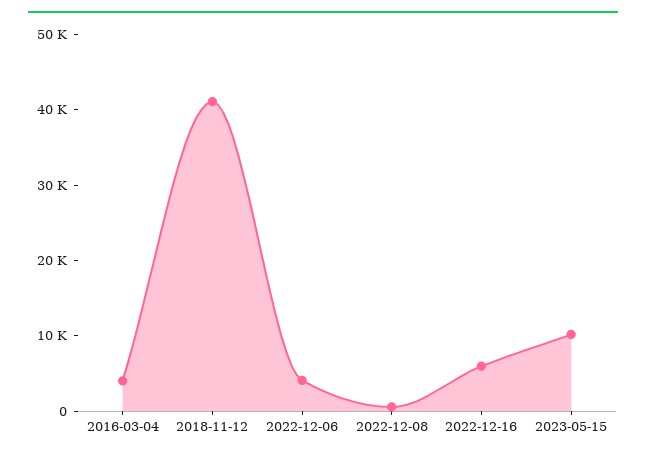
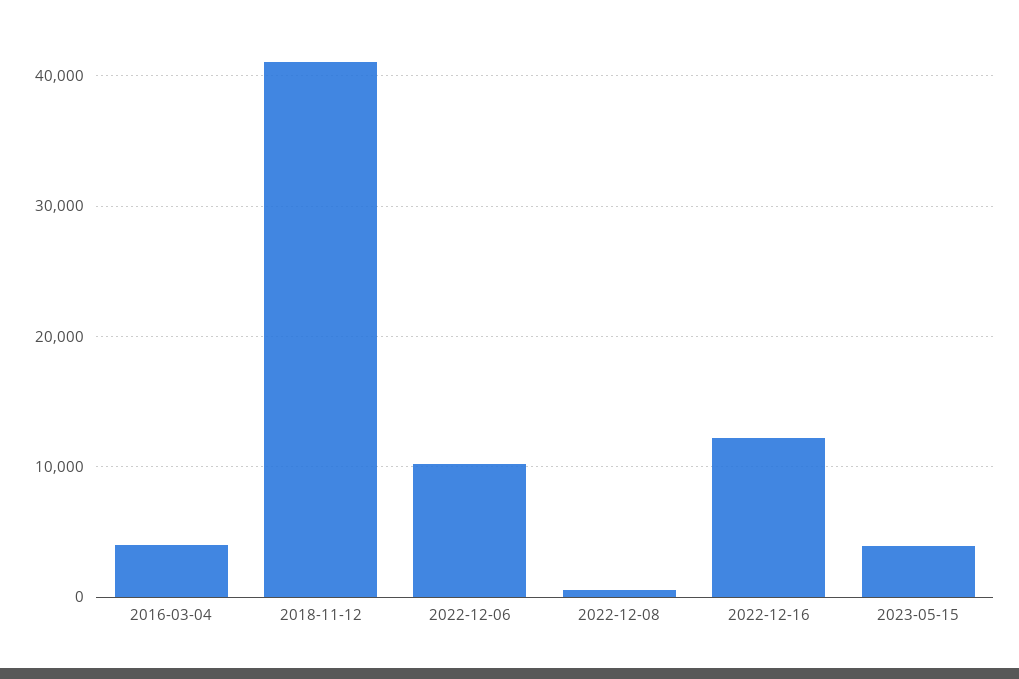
  {
    "2016-03-04": 4000,
    "2018-11-12": 41000,
-   "2022-12-06": 4000,
+   "2022-12-06": 10000,
    "2022-12-08": 1000,
-   "2022-12-16": 6000,
+   "2022-12-16": 12000,
-   "2023-05-15": 10000
+   "2023-05-15": 4000
  }

